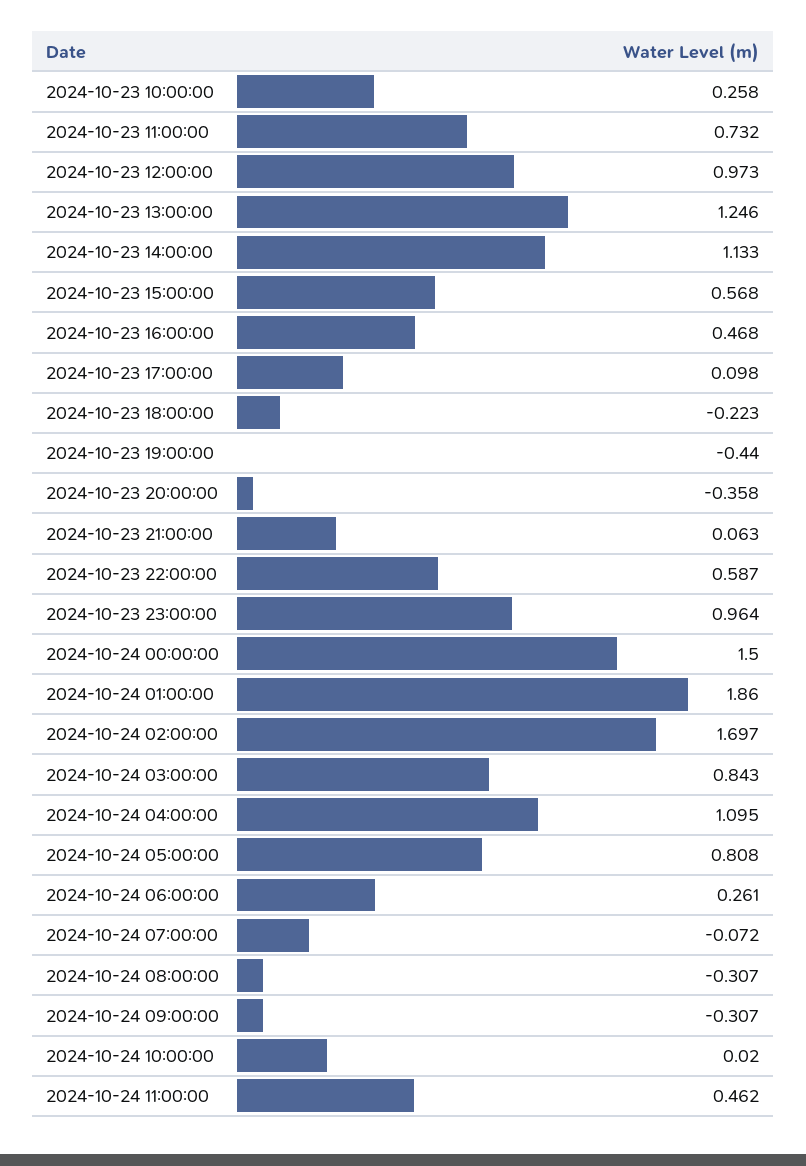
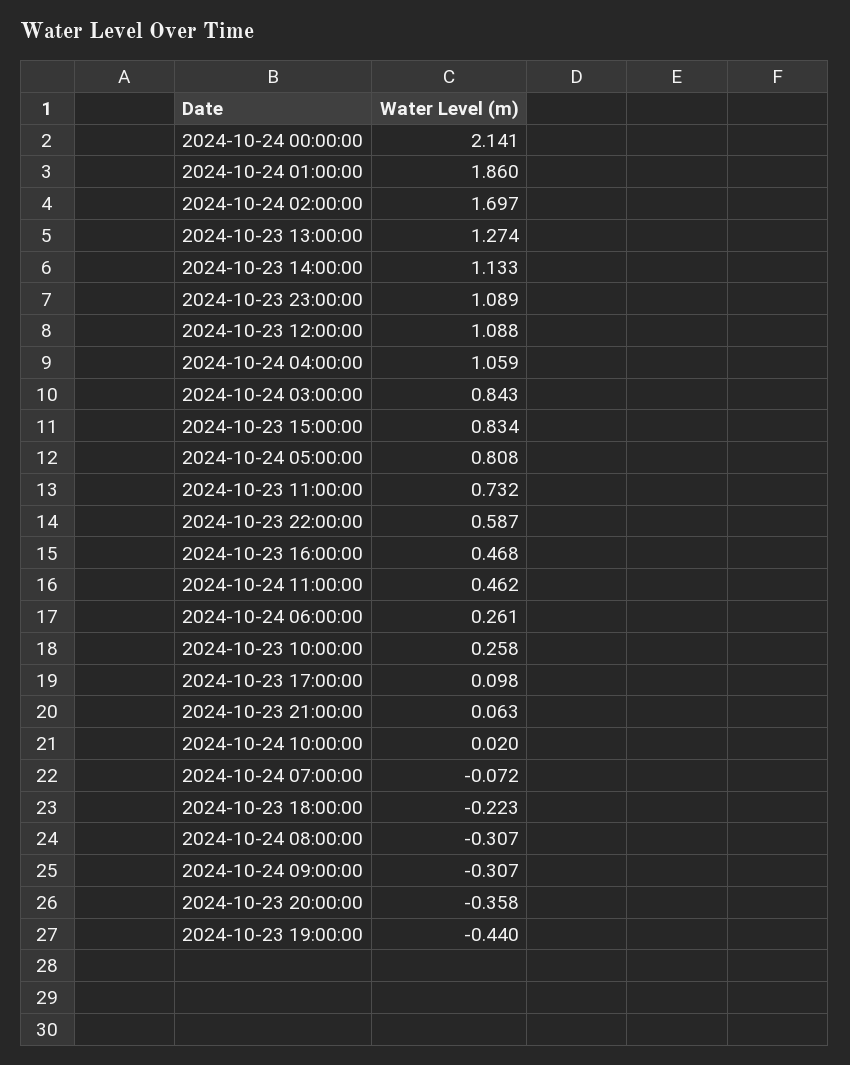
  {
    "2024-10-23 10:00:00": 0.258,
    "2024-10-23 11:00:00": 0.732,
-   "2024-10-23 12:00:00": 0.973,
+   "2024-10-23 12:00:00": 1.088,
-   "2024-10-23 13:00:00": 1.246,
+   "2024-10-23 13:00:00": 1.274,
    "2024-10-23 14:00:00": 1.133,
-   "2024-10-23 15:00:00": 0.568,
+   "2024-10-23 15:00:00": 0.834,
    "2024-10-23 16:00:00": 0.468,
    "2024-10-23 17:00:00": 0.098,
    "2024-10-23 18:00:00": -0.223,
    "2024-10-23 19:00:00": -0.44,
    "2024-10-23 20:00:00": -0.358,
    "2024-10-23 21:00:00": 0.063,
    "2024-10-23 22:00:00": 0.587,
-   "2024-10-23 23:00:00": 0.964,
+   "2024-10-23 23:00:00": 1.089,
-   "2024-10-24 00:00:00": 1.5,
+   "2024-10-24 00:00:00": 2.141,
    "2024-10-24 01:00:00": 1.86,
    "2024-10-24 02:00:00": 1.697,
    "2024-10-24 03:00:00": 0.843,
-   "2024-10-24 04:00:00": 1.095,
+   "2024-10-24 04:00:00": 1.059,
    "2024-10-24 05:00:00": 0.808,
    "2024-10-24 06:00:00": 0.261,
    "2024-10-24 07:00:00": -0.072,
    "2024-10-24 08:00:00": -0.307,
    "2024-10-24 09:00:00": -0.307,
    "2024-10-24 10:00:00": 0.02,
    "2024-10-24 11:00:00": 0.462
  }

